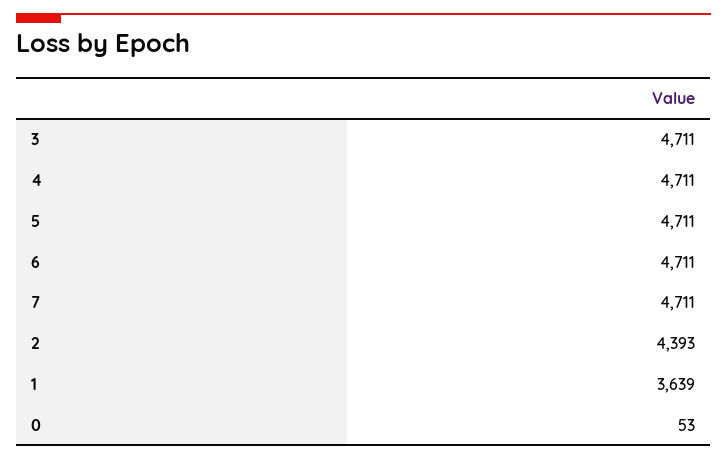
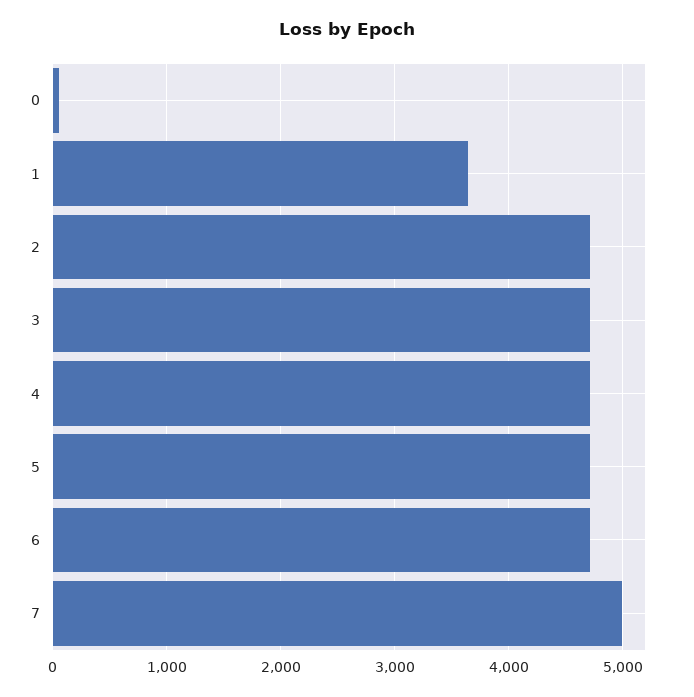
  {
    "3": 4711,
    "4": 4711,
    "5": 4711,
    "6": 4711,
-   "7": 4711,
+   "7": 5000,
-   "2": 4393,
+   "2": 4700,
    "1": 3639,
    "0": 53
  }

